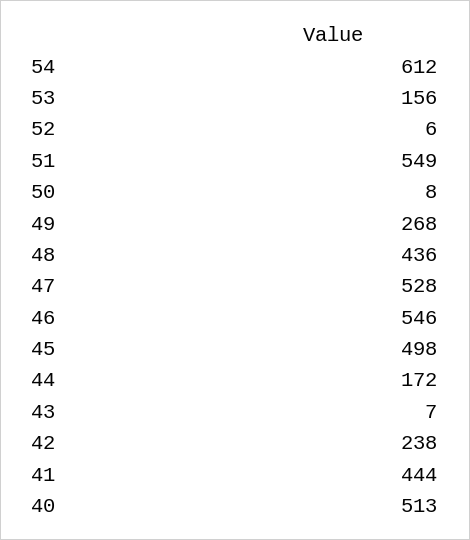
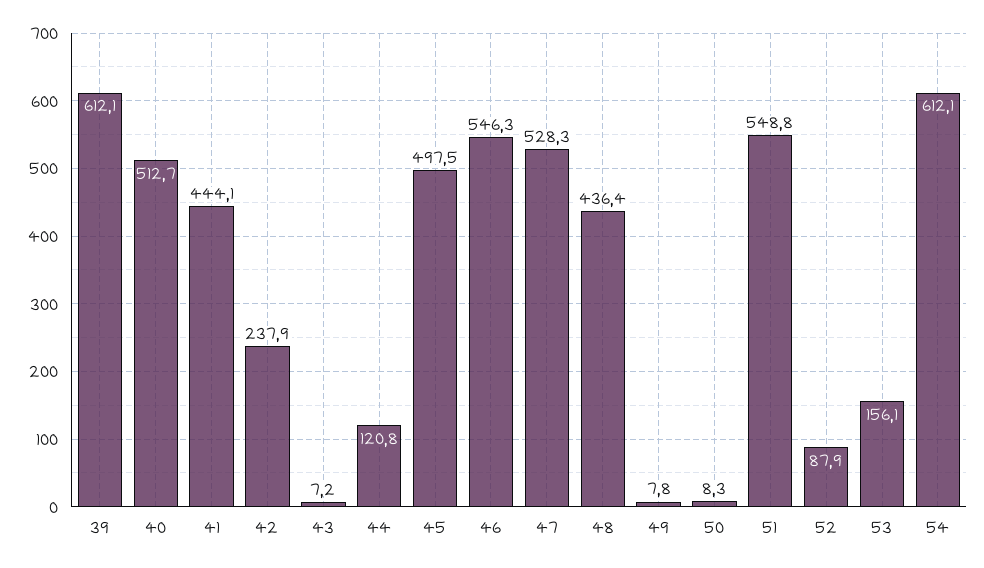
  {
    "54": 612.1,
    "53": 156.1,
-   "52": 6,
+   "52": 87.9,
    "51": 548.8,
    "50": 8.3,
-   "49": 268,
+   "49": 7.8,
    "48": 436.4,
    "47": 528.3,
    "46": 546.3,
    "45": 497.5,
-   "44": 172,
+   "44": 120.8,
    "43": 7.2,
    "42": 237.9,
    "41": 444.1,
-   "40": 512.7
+   "40": 512.7,
+   "39": 612.1
  }

